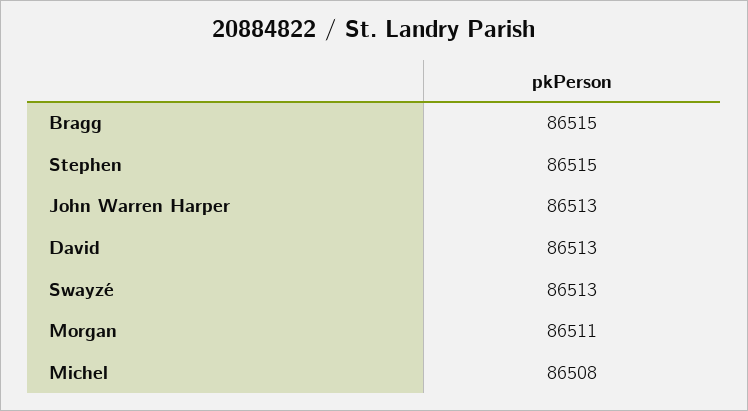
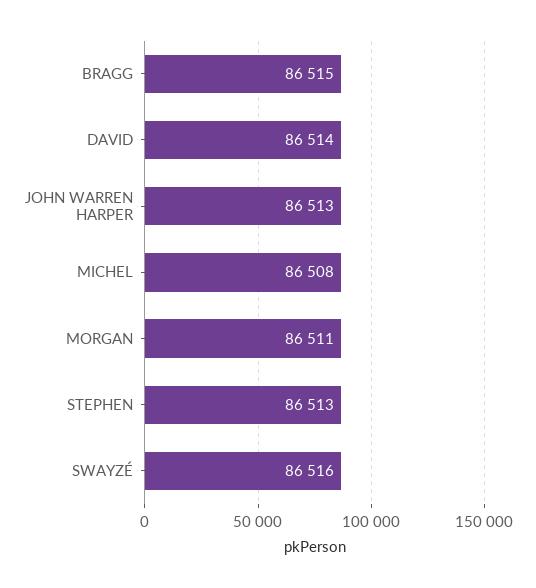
  {
    "Bragg": 86515,
-   "Stephen": 86515,
+   "Stephen": 86513,
    "John Warren Harper": 86513,
-   "David": 86513,
+   "David": 86514,
-   "Swayzé": 86513,
+   "Swayzé": 86516,
    "Morgan": 86511,
    "Michel": 86508
  }

